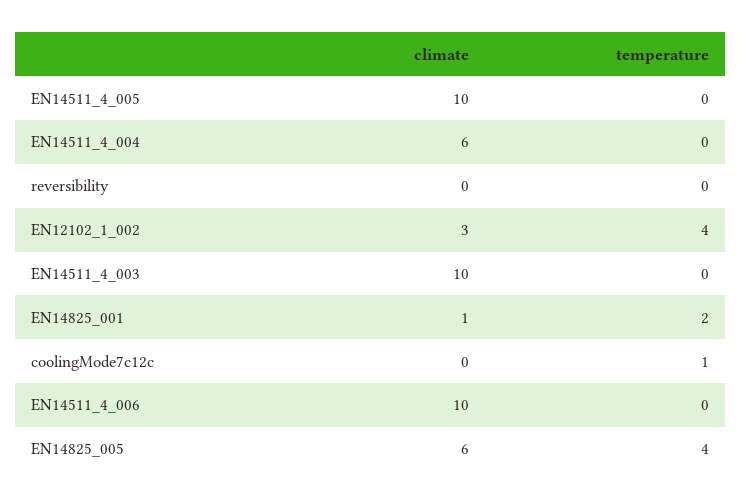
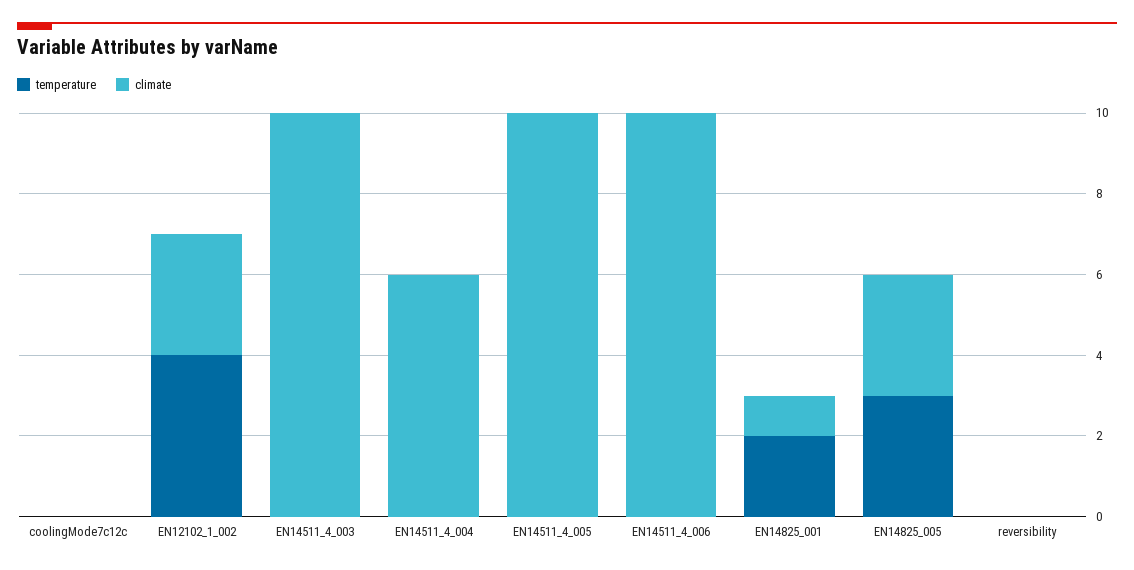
  {
    "climate": {
      "EN14511_4_005": 10,
      "EN14511_4_004": 6,
      "reversibility": 0,
      "EN12102_1_002": 3,
      "EN14511_4_003": 10,
      "EN14825_001": 1,
      "coolingMode7c12c": 0,
      "EN14511_4_006": 10,
-     "EN14825_005": 6
+     "EN14825_005": 3
    },
    "temperature": {
      "EN14511_4_005": 0,
      "EN14511_4_004": 0,
      "reversibility": 0,
      "EN12102_1_002": 4,
      "EN14511_4_003": 0,
      "EN14825_001": 2,
-     "coolingMode7c12c": 1,
+     "coolingMode7c12c": 0,
      "EN14511_4_006": 0,
-     "EN14825_005": 4
+     "EN14825_005": 3
    }
  }

